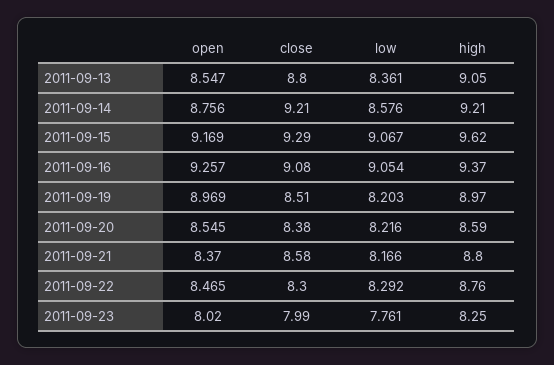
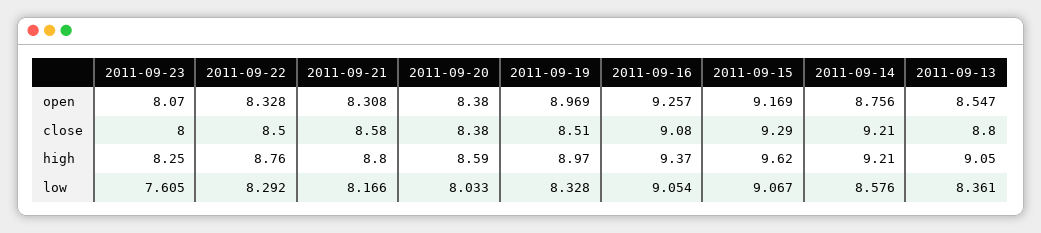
  {
    "open": {
      "2011-09-13": 8.547,
      "2011-09-14": 8.756,
      "2011-09-15": 9.169,
      "2011-09-16": 9.257,
      "2011-09-19": 8.969,
-     "2011-09-20": 8.545,
+     "2011-09-20": 8.38,
-     "2011-09-21": 8.37,
+     "2011-09-21": 8.308,
-     "2011-09-22": 8.465,
+     "2011-09-22": 8.328,
-     "2011-09-23": 8.02
+     "2011-09-23": 8.07
    },
    "close": {
      "2011-09-13": 8.8,
      "2011-09-14": 9.21,
      "2011-09-15": 9.29,
      "2011-09-16": 9.08,
      "2011-09-19": 8.51,
      "2011-09-20": 8.38,
      "2011-09-21": 8.58,
-     "2011-09-22": 8.3,
+     "2011-09-22": 8.5,
-     "2011-09-23": 7.99
+     "2011-09-23": 8
    },
    "low": {
      "2011-09-13": 8.361,
      "2011-09-14": 8.576,
      "2011-09-15": 9.067,
      "2011-09-16": 9.054,
-     "2011-09-19": 8.203,
+     "2011-09-19": 8.328,
-     "2011-09-20": 8.216,
+     "2011-09-20": 8.033,
      "2011-09-21": 8.166,
      "2011-09-22": 8.292,
-     "2011-09-23": 7.761
+     "2011-09-23": 7.605
    },
    "high": {
      "2011-09-13": 9.05,
      "2011-09-14": 9.21,
      "2011-09-15": 9.62,
      "2011-09-16": 9.37,
      "2011-09-19": 8.97,
      "2011-09-20": 8.59,
      "2011-09-21": 8.8,
      "2011-09-22": 8.76,
      "2011-09-23": 8.25
    }
  }

